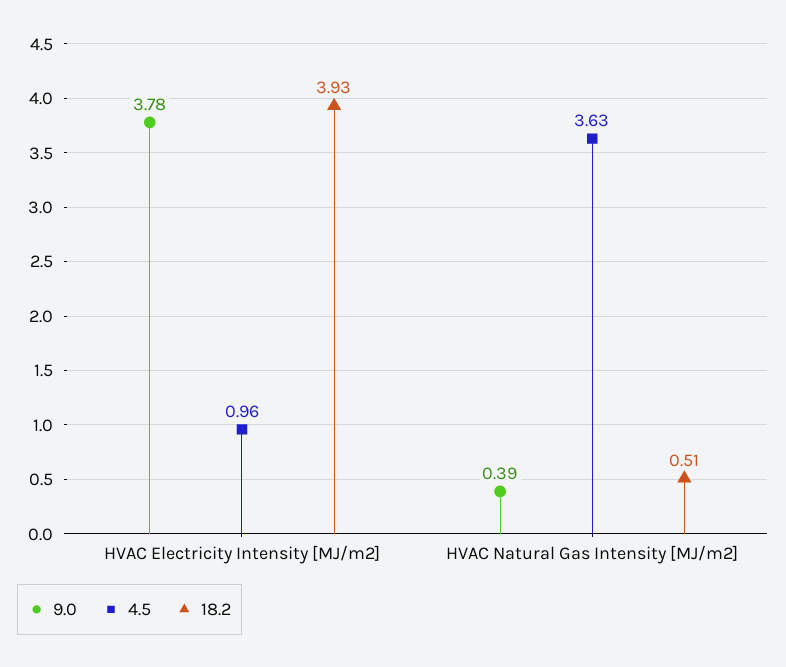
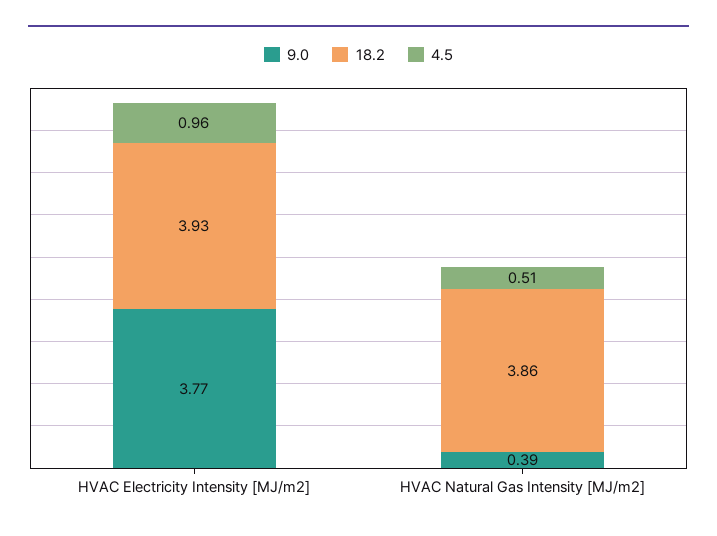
  {
    "9.0": {
-     "HVAC Electricity Intensity [MJ/m2]": 3.78,
+     "HVAC Electricity Intensity [MJ/m2]": 3.77,
      "HVAC Natural Gas Intensity [MJ/m2]": 0.39
    },
    "4.5": {
      "HVAC Electricity Intensity [MJ/m2]": 0.96,
-     "HVAC Natural Gas Intensity [MJ/m2]": 3.63
+     "HVAC Natural Gas Intensity [MJ/m2]": 0.51
    },
    "18.2": {
      "HVAC Electricity Intensity [MJ/m2]": 3.93,
-     "HVAC Natural Gas Intensity [MJ/m2]": 0.51
+     "HVAC Natural Gas Intensity [MJ/m2]": 3.86
    }
  }

